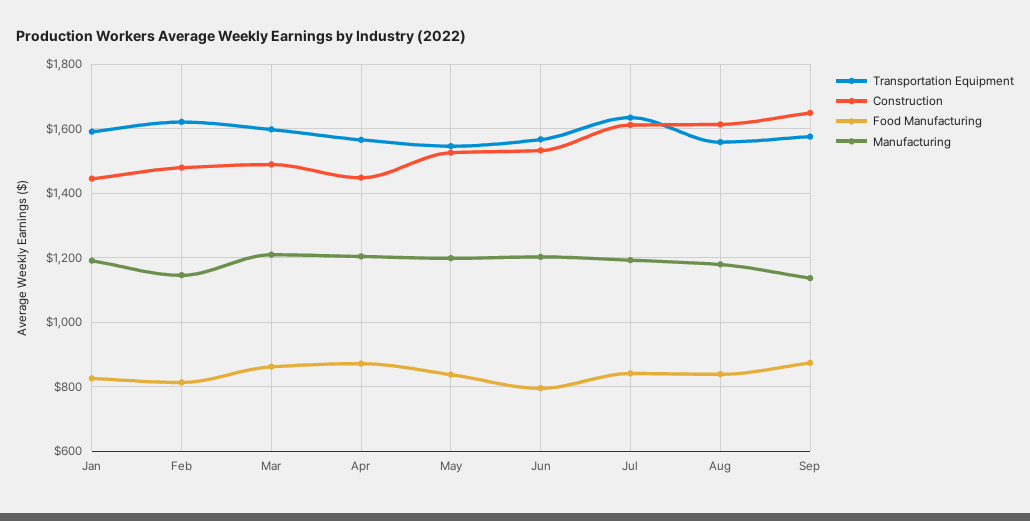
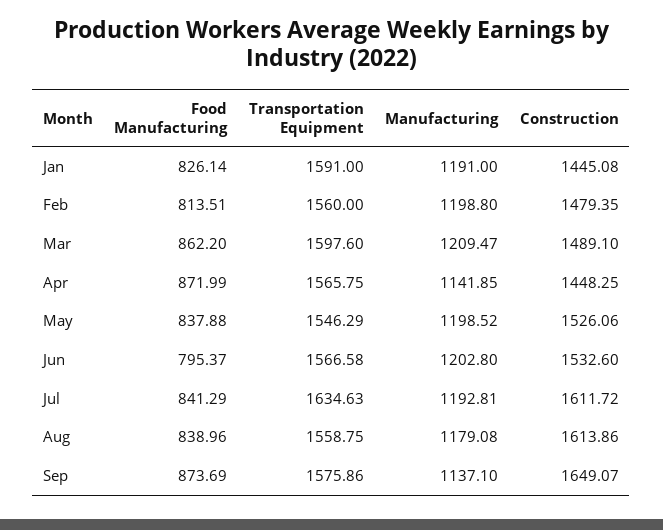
  {
    "Transportation Equipment": {
      "Jan": 1591,
-     "Feb": 1620,
+     "Feb": 1560,
      "Mar": 1597.6,
      "Apr": 1565.75,
      "May": 1546.29,
      "Jun": 1566.58,
      "Jul": 1634.63,
      "Aug": 1558.75,
      "Sep": 1575.86
    },
    "Construction": {
      "Jan": 1445.08,
      "Feb": 1479.35,
      "Mar": 1489.1,
      "Apr": 1448.25,
      "May": 1526.06,
      "Jun": 1532.6,
      "Jul": 1611.72,
      "Aug": 1613.86,
      "Sep": 1649.07
    },
    "Food Manufacturing": {
      "Jan": 826.14,
      "Feb": 813.51,
      "Mar": 862.2,
      "Apr": 871.99,
      "May": 837.88,
      "Jun": 795.37,
      "Jul": 841.29,
      "Aug": 838.96,
      "Sep": 873.69
    },
    "Manufacturing": {
      "Jan": 1191,
-     "Feb": 1140,
+     "Feb": 1198.8,
      "Mar": 1209.47,
-     "Apr": 1200,
+     "Apr": 1141.85,
      "May": 1198.52,
      "Jun": 1202.8,
      "Jul": 1192.81,
      "Aug": 1179.08,
      "Sep": 1137.1
    }
  }

